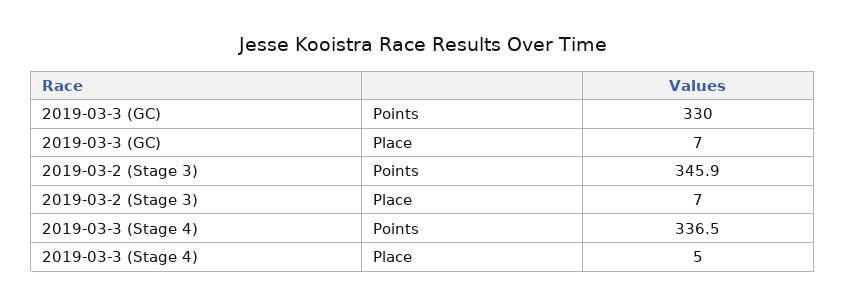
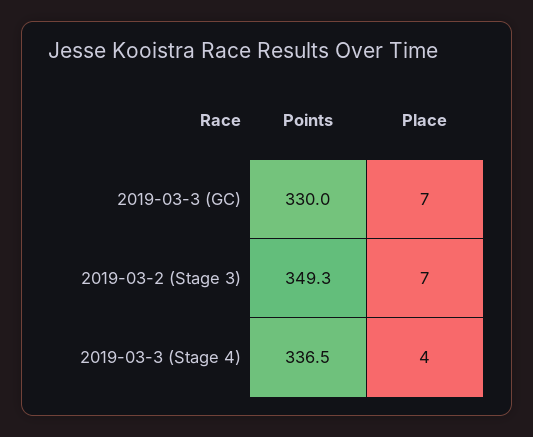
  {
    "2019-03-3 (GC)": {
      "Points": 330,
      "Place": 7
    },
    "2019-03-2 (Stage 3)": {
-     "Points": 345.9,
+     "Points": 349.3,
      "Place": 7
    },
    "2019-03-3 (Stage 4)": {
      "Points": 336.5,
-     "Place": 5
+     "Place": 4
    }
  }

